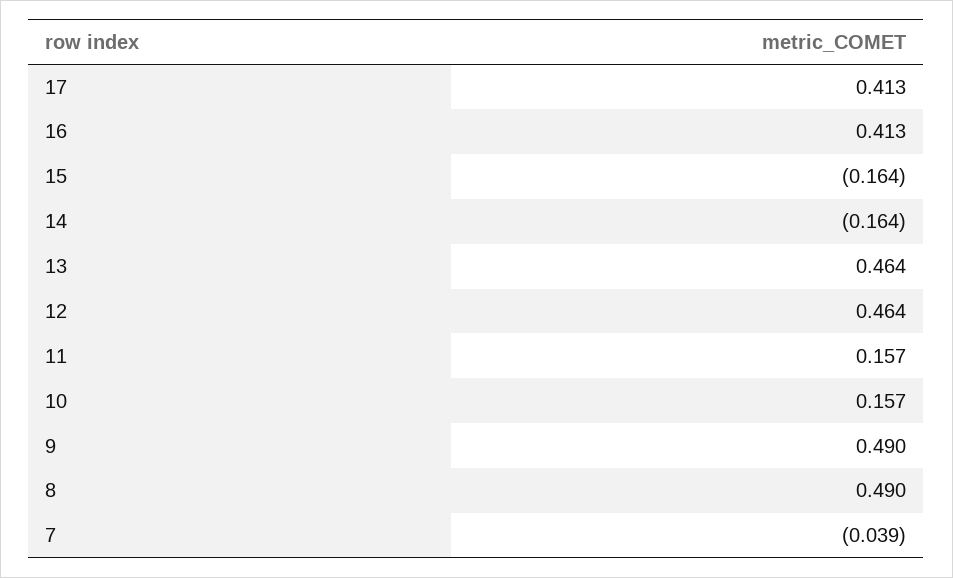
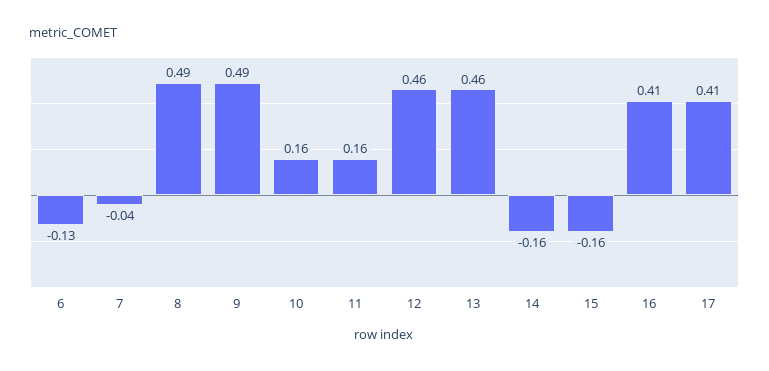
  {
    "17": 0.413,
    "16": 0.413,
    "15": -0.164,
    "14": -0.164,
    "13": 0.464,
    "12": 0.464,
    "11": 0.157,
    "10": 0.157,
    "9": 0.49,
    "8": 0.49,
-   "7": -0.039
+   "7": -0.039,
+   "6": -0.13
  }

